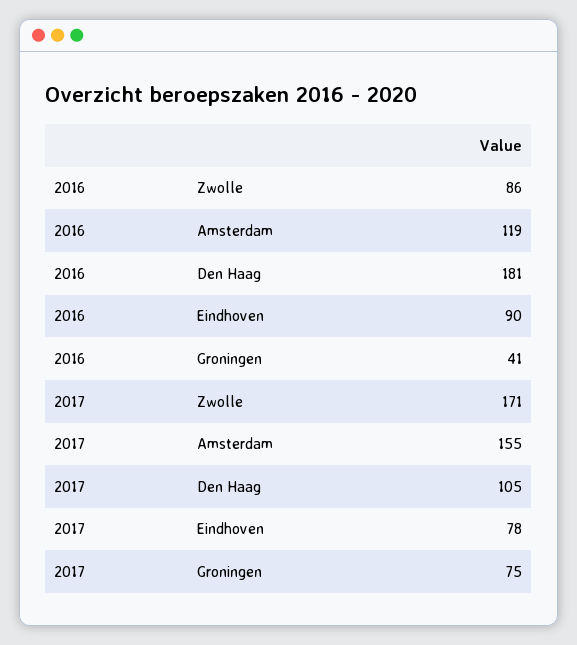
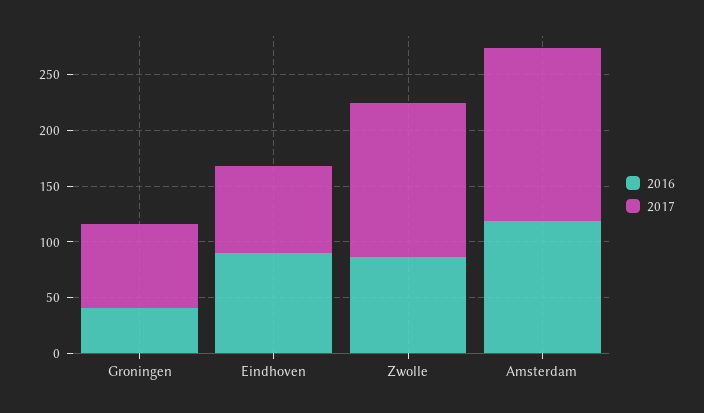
  {
    "2016": {
      "Zwolle": 86,
      "Amsterdam": 119,
-     "Den Haag": 181,
      "Eindhoven": 90,
      "Groningen": 41
    },
    "2017": {
-     "Zwolle": 171,
+     "Zwolle": 140,
      "Amsterdam": 155,
-     "Den Haag": 105,
      "Eindhoven": 78,
      "Groningen": 75
    }
  }

